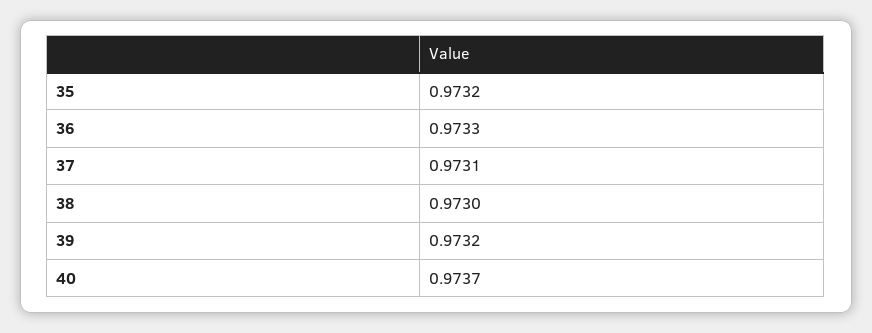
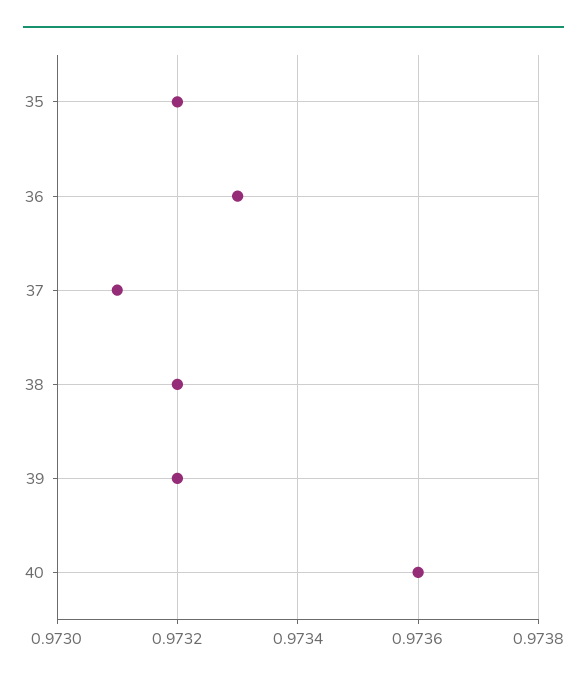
  {
    "35": 0.9732,
    "36": 0.9733,
    "37": 0.9731,
-   "38": 0.973,
+   "38": 0.9732,
    "39": 0.9732,
-   "40": 0.9737
+   "40": 0.9736
  }

